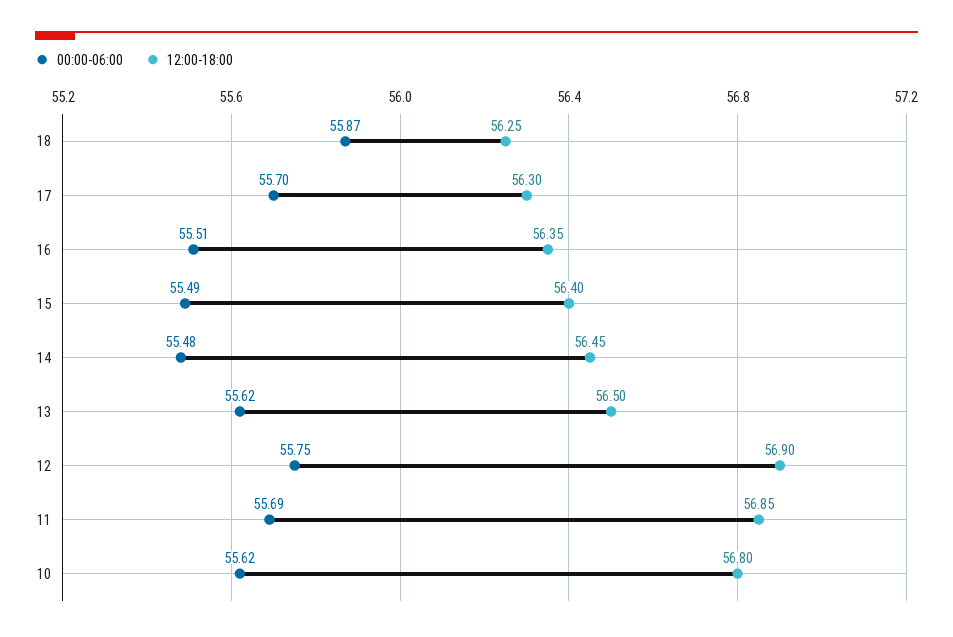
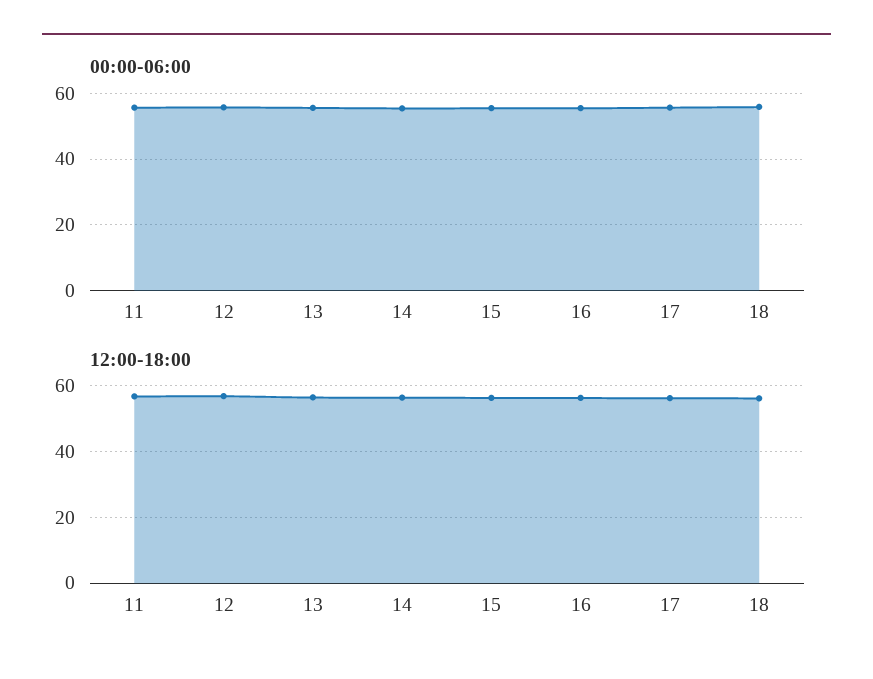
  {
    "00:00-06:00": {
      "18": 55.87,
      "17": 55.7,
      "16": 55.51,
      "15": 55.49,
      "14": 55.48,
      "13": 55.62,
      "12": 55.75,
-     "11": 55.69,
+     "11": 55.69
-     "10": 55.62
    },
    "12:00-18:00": {
      "18": 56.25,
      "17": 56.3,
      "16": 56.35,
      "15": 56.4,
      "14": 56.45,
      "13": 56.5,
      "12": 56.9,
-     "11": 56.85,
+     "11": 56.85
-     "10": 56.8
    }
  }

